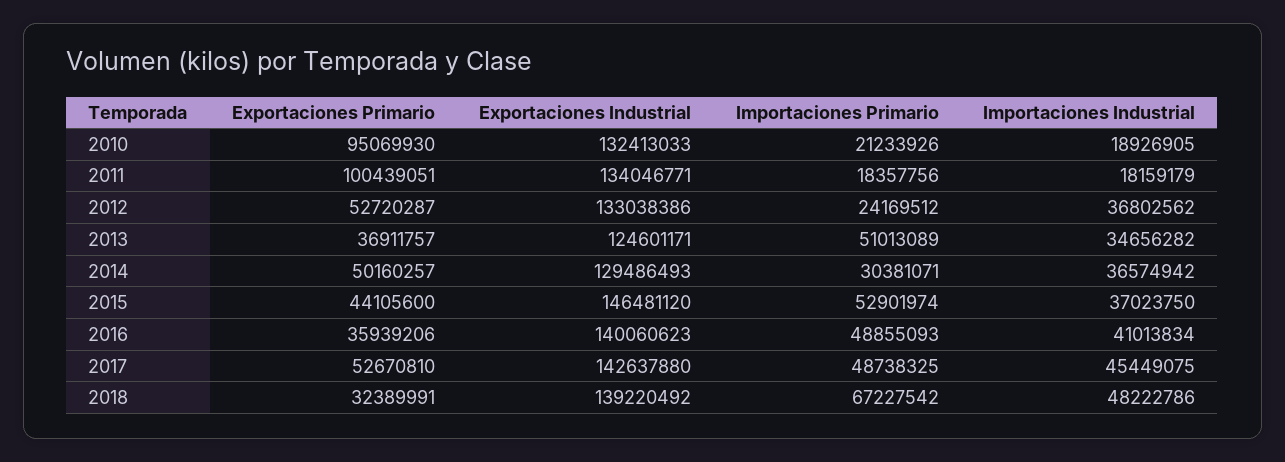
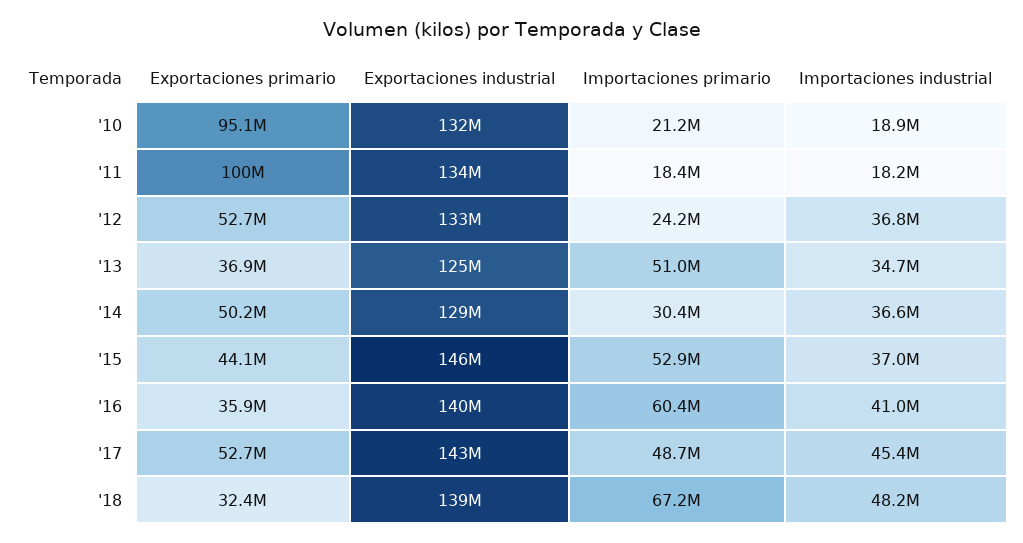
  {
    "Exportaciones Primario": {
      "2010": 95069930,
      "2011": 100439051,
      "2012": 52720287,
      "2013": 36911757,
      "2014": 50160257,
      "2015": 44105600,
      "2016": 35939206,
      "2017": 52670810,
      "2018": 32389991
    },
    "Exportaciones Industrial": {
      "2010": 132413033,
      "2011": 134046771,
      "2012": 133038386,
      "2013": 124601171,
      "2014": 129486493,
      "2015": 146481120,
      "2016": 140060623,
      "2017": 142637880,
      "2018": 139220492
    },
    "Importaciones Primario": {
      "2010": 21233926,
      "2011": 18357756,
      "2012": 24169512,
      "2013": 51013089,
      "2014": 30381071,
      "2015": 52901974,
-     "2016": 48855093,
+     "2016": 60400000,
      "2017": 48738325,
      "2018": 67227542
    },
    "Importaciones Industrial": {
      "2010": 18926905,
      "2011": 18159179,
      "2012": 36802562,
      "2013": 34656282,
      "2014": 36574942,
      "2015": 37023750,
      "2016": 41013834,
      "2017": 45449075,
      "2018": 48222786
    }
  }

